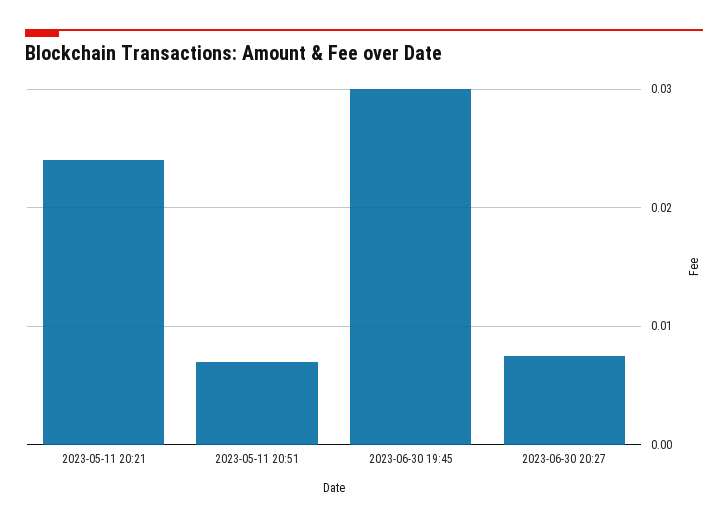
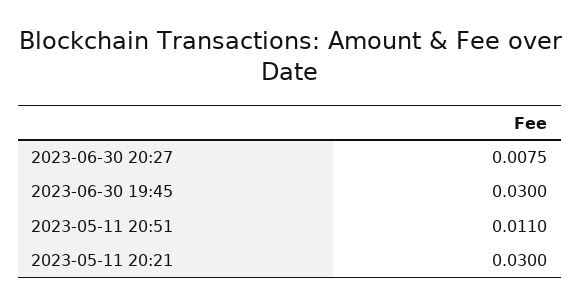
  {
-   "2023-05-11 20:21": 0.024,
+   "2023-05-11 20:21": 0.03,
-   "2023-05-11 20:51": 0.007,
+   "2023-05-11 20:51": 0.011,
    "2023-06-30 19:45": 0.03,
    "2023-06-30 20:27": 0.0075
  }

